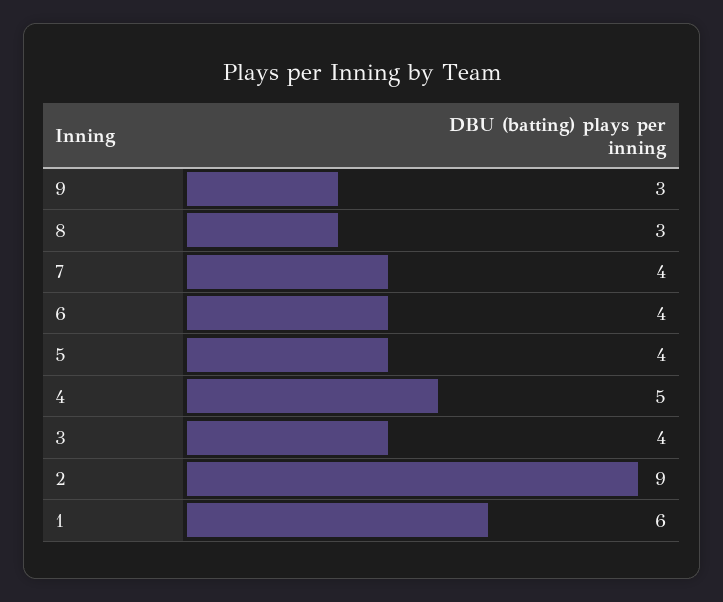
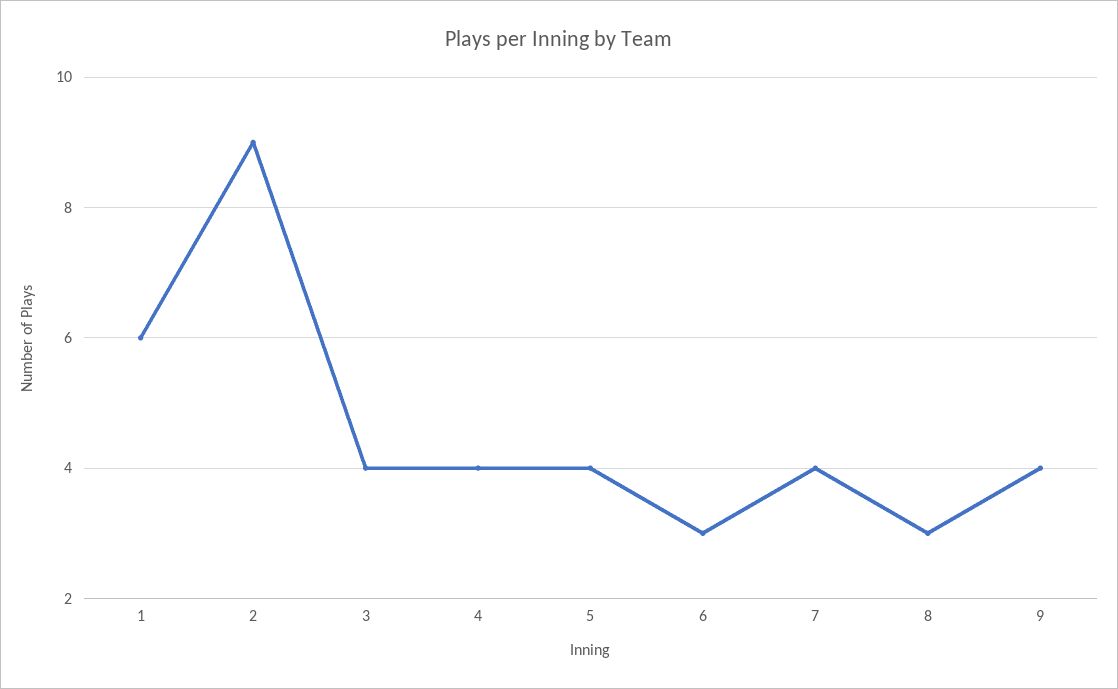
  {
-   "9": 3,
+   "9": 4,
    "8": 3,
    "7": 4,
-   "6": 4,
+   "6": 3,
    "5": 4,
-   "4": 5,
+   "4": 4,
    "3": 4,
    "2": 9,
    "1": 6
  }

